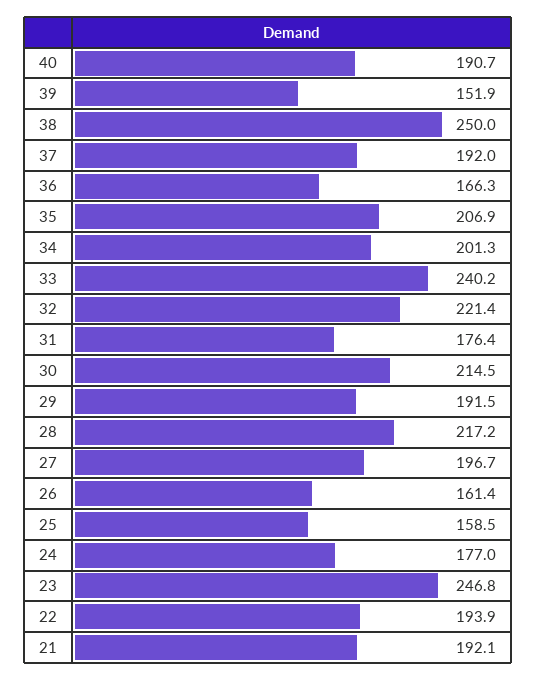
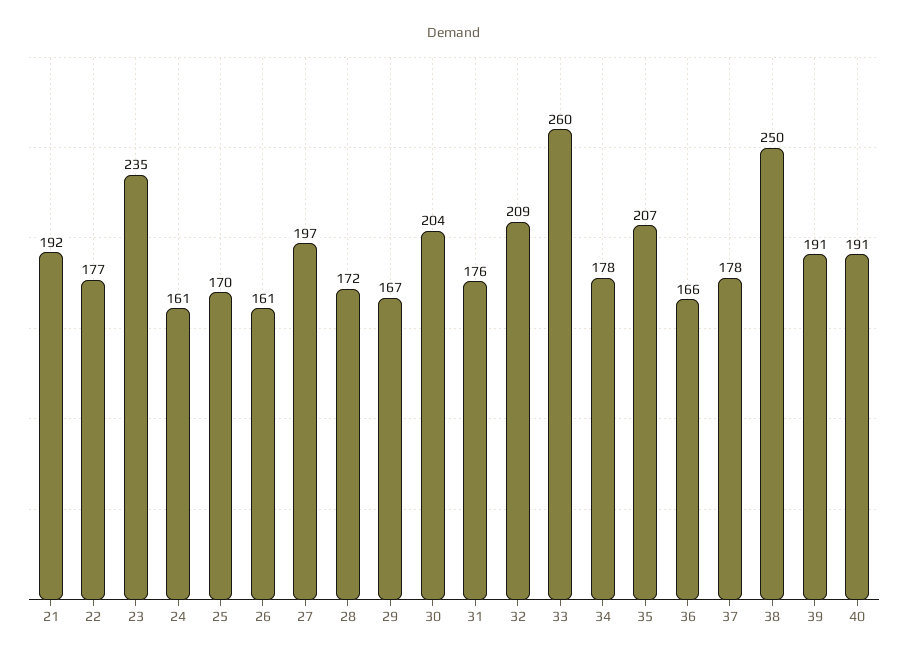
  {
    "40": 190.7,
-   "39": 151.9,
+   "39": 191,
    "38": 250,
-   "37": 192,
+   "37": 178,
    "36": 166.3,
    "35": 206.9,
-   "34": 201.3,
+   "34": 178,
-   "33": 240.2,
+   "33": 260,
-   "32": 221.4,
+   "32": 209,
    "31": 176.4,
-   "30": 214.5,
+   "30": 204,
-   "29": 191.5,
+   "29": 167,
-   "28": 217.2,
+   "28": 172,
    "27": 196.7,
    "26": 161.4,
-   "25": 158.5,
+   "25": 170,
-   "24": 177,
+   "24": 161,
-   "23": 246.8,
+   "23": 235,
-   "22": 193.9,
+   "22": 177,
    "21": 192.1
  }

